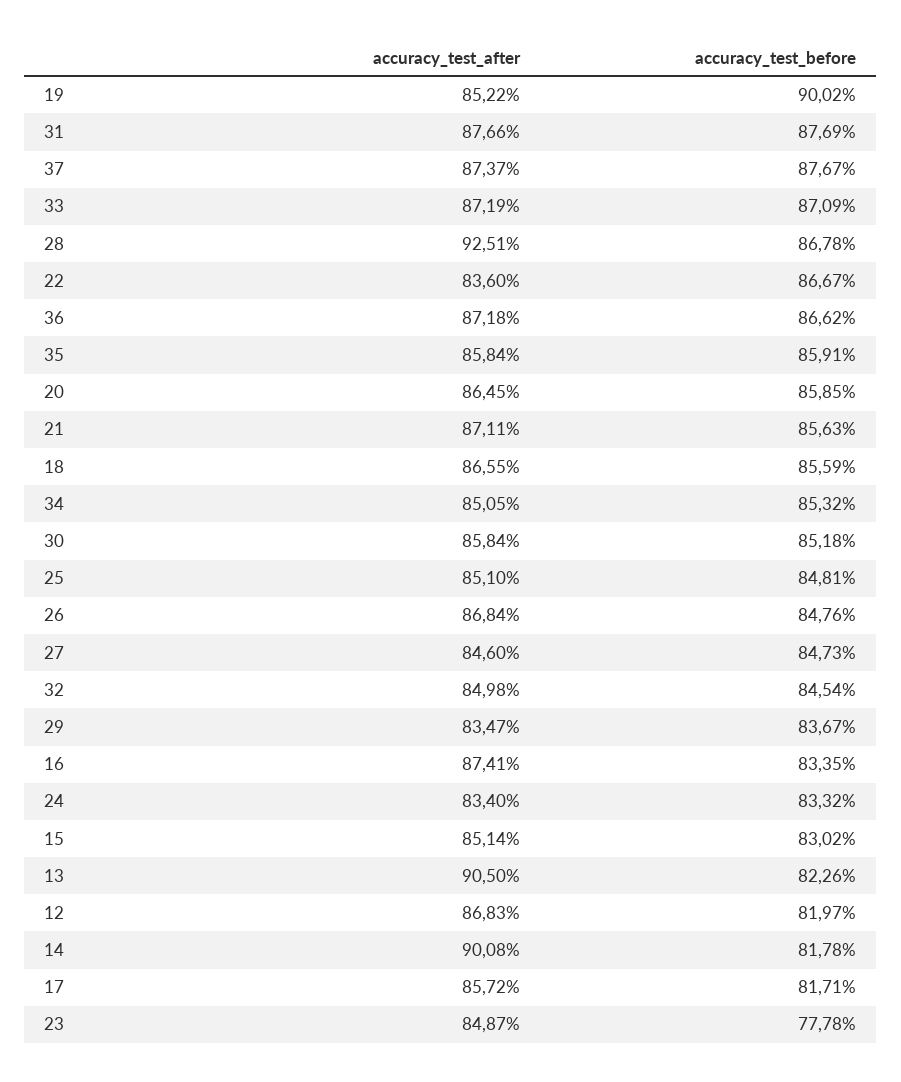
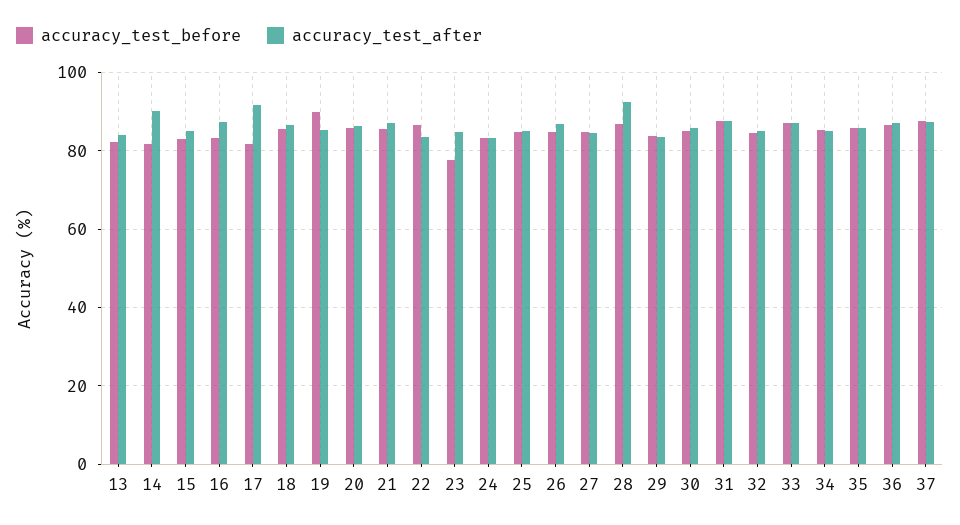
  {
    "accuracy_test_after": {
      "19": 85.22,
      "31": 87.66,
      "37": 87.37,
      "33": 87.19,
      "28": 92.51,
      "22": 83.6,
      "36": 87.18,
      "35": 85.84,
      "20": 86.45,
      "21": 87.11,
      "18": 86.55,
      "34": 85.05,
      "30": 85.84,
      "25": 85.1,
      "26": 86.84,
      "27": 84.6,
      "32": 84.98,
      "29": 83.47,
      "16": 87.41,
      "24": 83.4,
      "15": 85.14,
-     "13": 90.5,
+     "13": 84,
-     "12": 86.83,
      "14": 90.08,
-     "17": 85.72,
+     "17": 92,
      "23": 84.87
    },
    "accuracy_test_before": {
      "19": 90.02,
      "31": 87.69,
      "37": 87.67,
      "33": 87.09,
      "28": 86.78,
      "22": 86.67,
      "36": 86.62,
      "35": 85.91,
      "20": 85.85,
      "21": 85.63,
      "18": 85.59,
      "34": 85.32,
      "30": 85.18,
      "25": 84.81,
      "26": 84.76,
      "27": 84.73,
      "32": 84.54,
      "29": 83.67,
      "16": 83.35,
      "24": 83.32,
      "15": 83.02,
      "13": 82.26,
-     "12": 81.97,
      "14": 81.78,
      "17": 81.71,
      "23": 77.78
    }
  }

